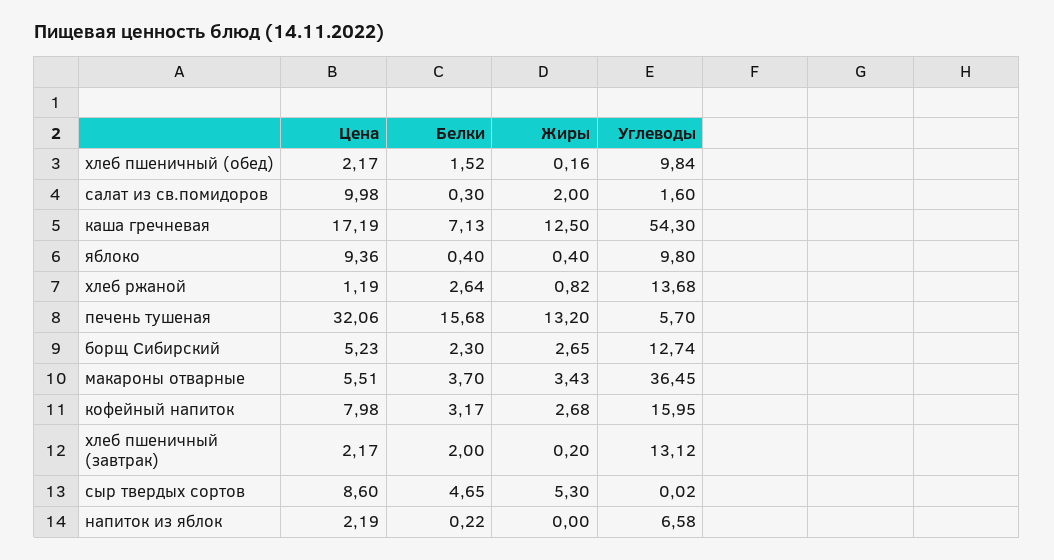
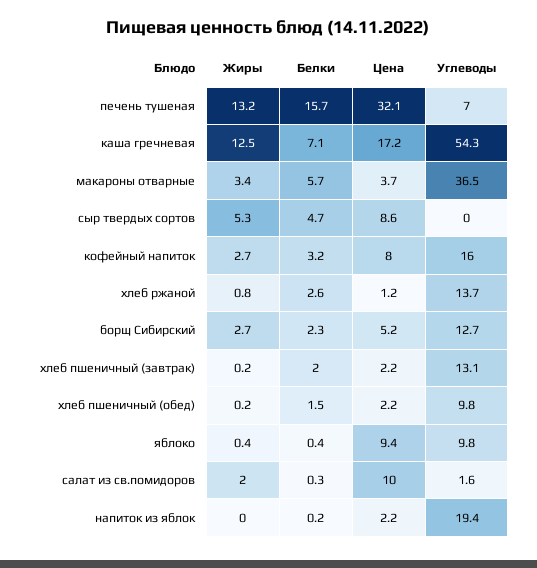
  {
    "Цена": {
      "хлеб пшеничный (обед)": 2.17,
      "салат из св.помидоров": 9.98,
      "каша гречневая": 17.19,
      "яблоко": 9.36,
      "хлеб ржаной": 1.19,
      "печень тушеная": 32.06,
      "борщ Сибирский": 5.23,
-     "макароны отварные": 5.51,
+     "макароны отварные": 3.7,
      "кофейный напиток": 7.98,
      "хлеб пшеничный (завтрак)": 2.17,
      "сыр твердых сортов": 8.6,
      "напиток из яблок": 2.19
    },
    "Белки": {
      "хлеб пшеничный (обед)": 1.52,
      "салат из св.помидоров": 0.3,
      "каша гречневая": 7.13,
      "яблоко": 0.4,
      "хлеб ржаной": 2.64,
      "печень тушеная": 15.68,
      "борщ Сибирский": 2.3,
-     "макароны отварные": 3.7,
+     "макароны отварные": 5.7,
      "кофейный напиток": 3.17,
      "хлеб пшеничный (завтрак)": 2,
      "сыр твердых сортов": 4.65,
      "напиток из яблок": 0.22
    },
    "Жиры": {
      "хлеб пшеничный (обед)": 0.16,
      "салат из св.помидоров": 2,
      "каша гречневая": 12.5,
      "яблоко": 0.4,
      "хлеб ржаной": 0.82,
      "печень тушеная": 13.2,
      "борщ Сибирский": 2.65,
      "макароны отварные": 3.43,
      "кофейный напиток": 2.68,
      "хлеб пшеничный (завтрак)": 0.2,
      "сыр твердых сортов": 5.3,
      "напиток из яблок": 0
    },
    "Углеводы": {
      "хлеб пшеничный (обед)": 9.84,
      "салат из св.помидоров": 1.6,
      "каша гречневая": 54.3,
      "яблоко": 9.8,
      "хлеб ржаной": 13.68,
-     "печень тушеная": 5.7,
+     "печень тушеная": 7,
      "борщ Сибирский": 12.74,
      "макароны отварные": 36.45,
      "кофейный напиток": 15.95,
      "хлеб пшеничный (завтрак)": 13.12,
      "сыр твердых сортов": 0.02,
-     "напиток из яблок": 6.58
+     "напиток из яблок": 19.4
    }
  }

